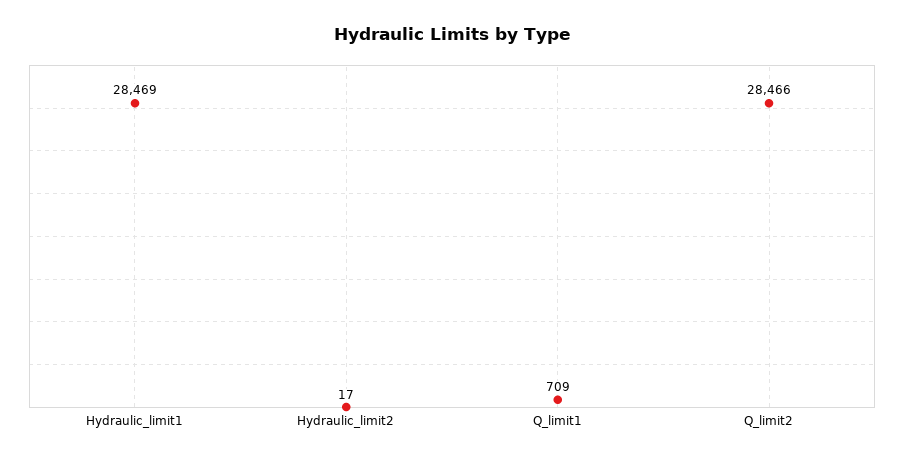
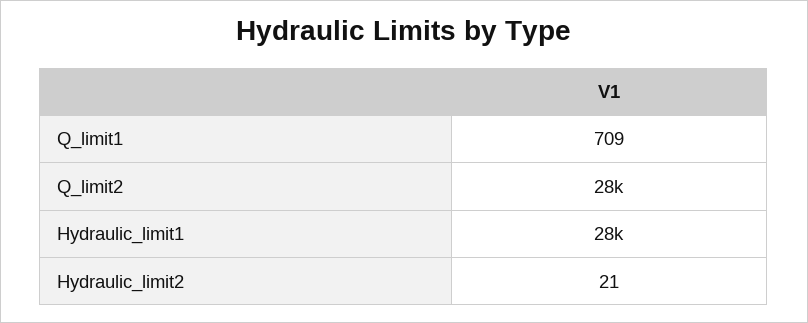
  {
    "Hydraulic_limit1": 28469,
-   "Hydraulic_limit2": 17,
+   "Hydraulic_limit2": 21,
    "Q_limit1": 709,
    "Q_limit2": 28466
  }

